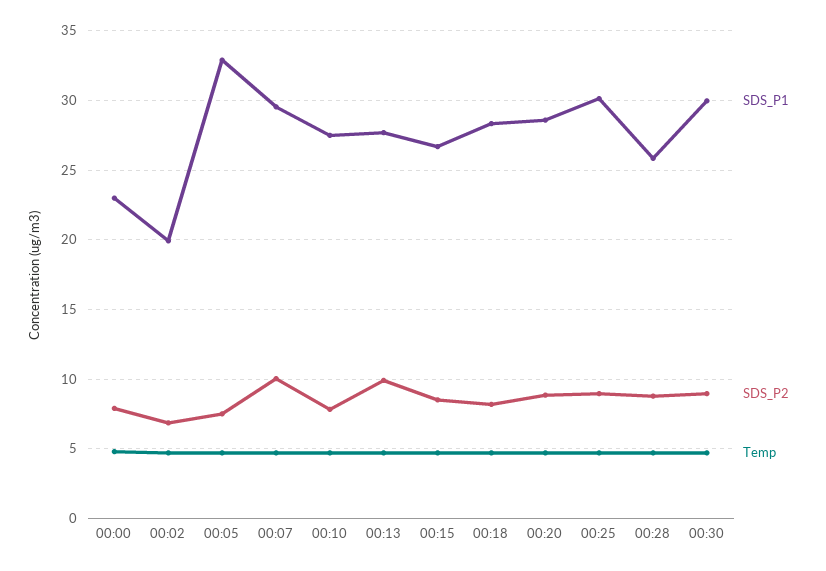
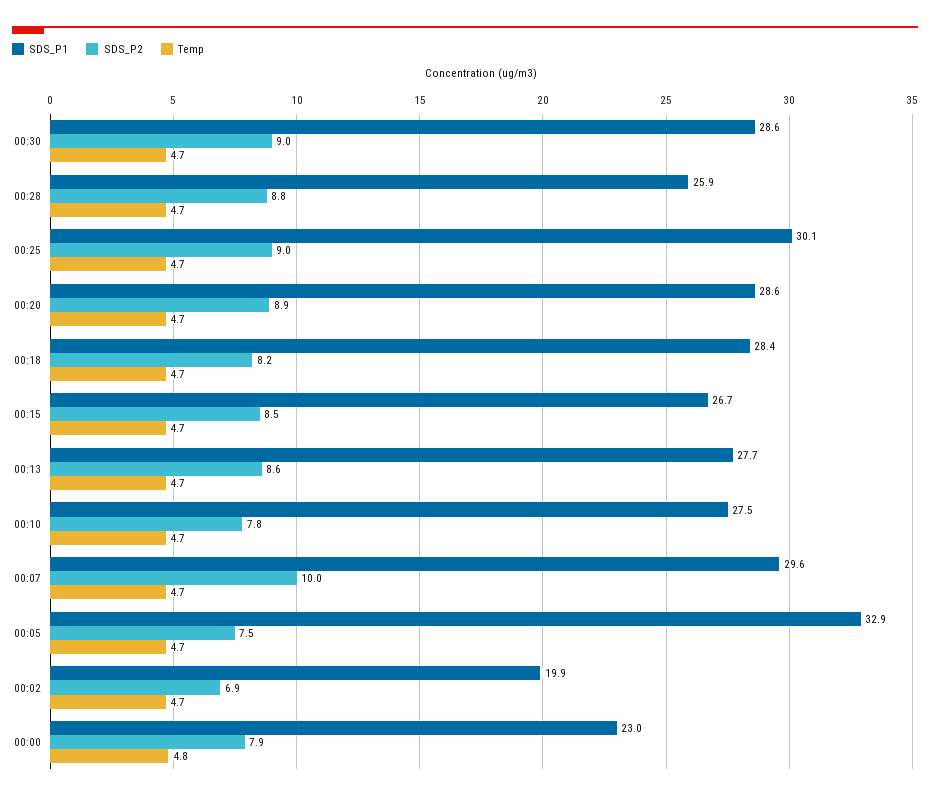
  {
    "SDS_P1": {
      "00:00": 23,
      "00:02": 19.9,
      "00:05": 32.9,
      "00:07": 29.6,
      "00:10": 27.5,
      "00:13": 27.7,
      "00:15": 26.7,
      "00:18": 28.4,
      "00:20": 28.6,
      "00:25": 30.1,
      "00:28": 25.9,
-     "00:30": 30
+     "00:30": 28.6
    },
    "SDS_P2": {
      "00:00": 7.9,
      "00:02": 6.9,
      "00:05": 7.5,
      "00:07": 10,
      "00:10": 7.8,
-     "00:13": 10,
+     "00:13": 8.6,
      "00:15": 8.5,
      "00:18": 8.2,
      "00:20": 8.9,
      "00:25": 9,
      "00:28": 8.8,
      "00:30": 9
    },
    "Temp": {
      "00:00": 4.8,
      "00:02": 4.7,
      "00:05": 4.7,
      "00:07": 4.7,
      "00:10": 4.7,
      "00:13": 4.7,
      "00:15": 4.7,
      "00:18": 4.7,
      "00:20": 4.7,
      "00:25": 4.7,
      "00:28": 4.7,
      "00:30": 4.7
    }
  }

